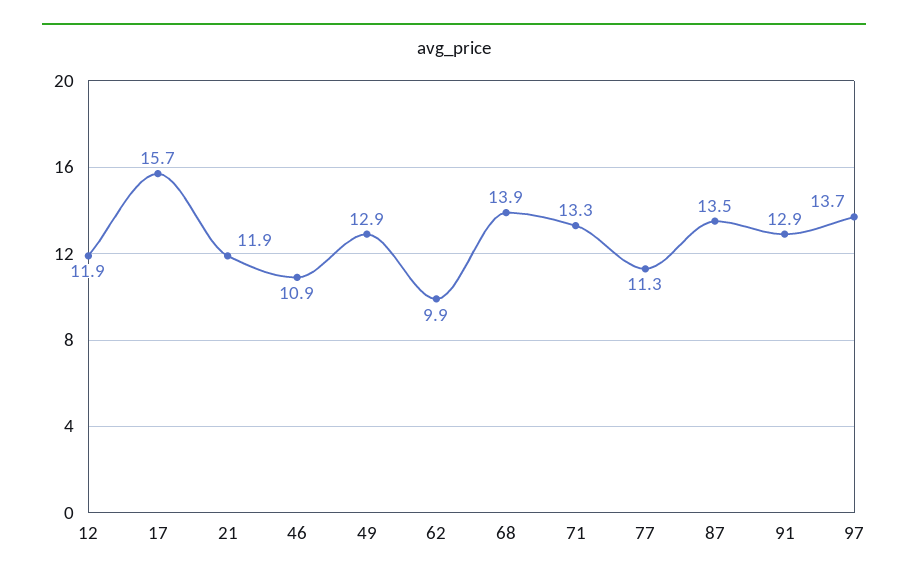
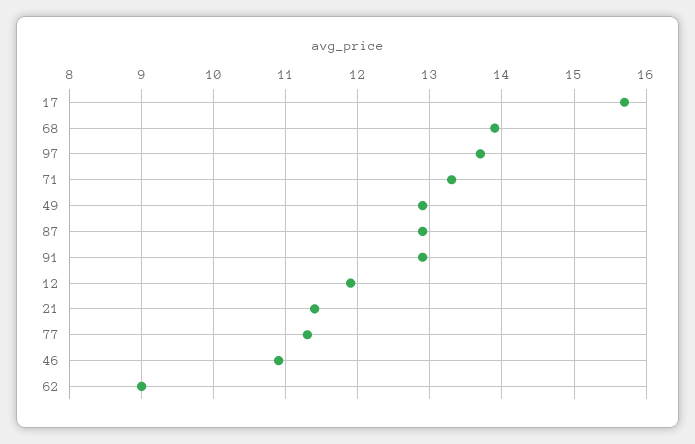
  {
    "12": 11.9,
    "17": 15.7,
-   "21": 11.9,
+   "21": 11.4,
    "46": 10.9,
    "49": 12.9,
-   "62": 9.9,
+   "62": 9,
    "68": 13.9,
    "71": 13.3,
    "77": 11.3,
-   "87": 13.5,
+   "87": 12.9,
    "91": 12.9,
    "97": 13.7
  }

